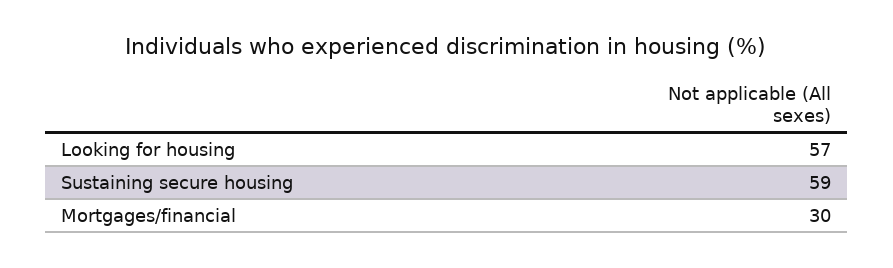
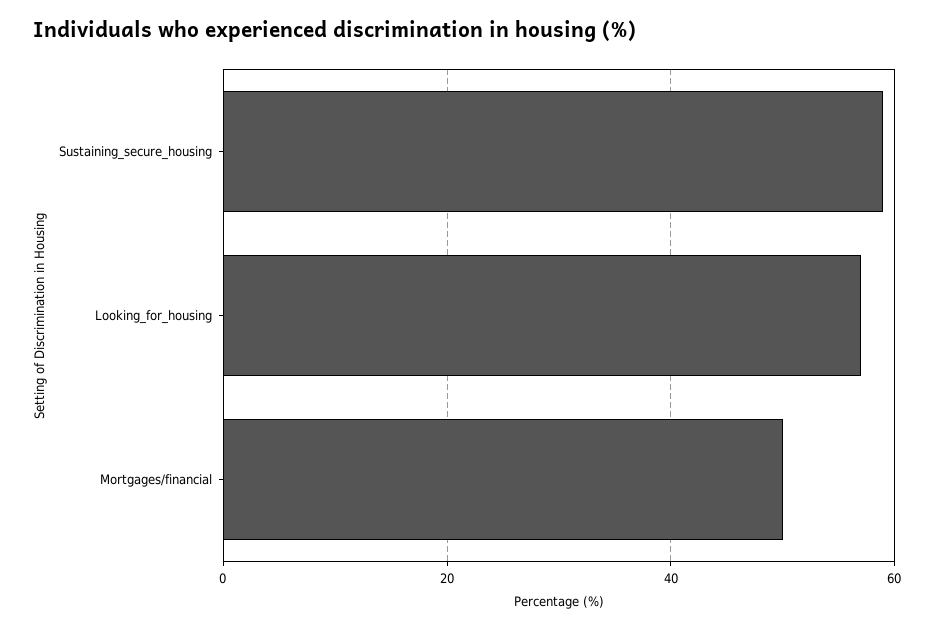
  {
    "Looking for housing": 57,
    "Sustaining secure housing": 59,
-   "Mortgages/financial": 30
+   "Mortgages/financial": 50
  }

